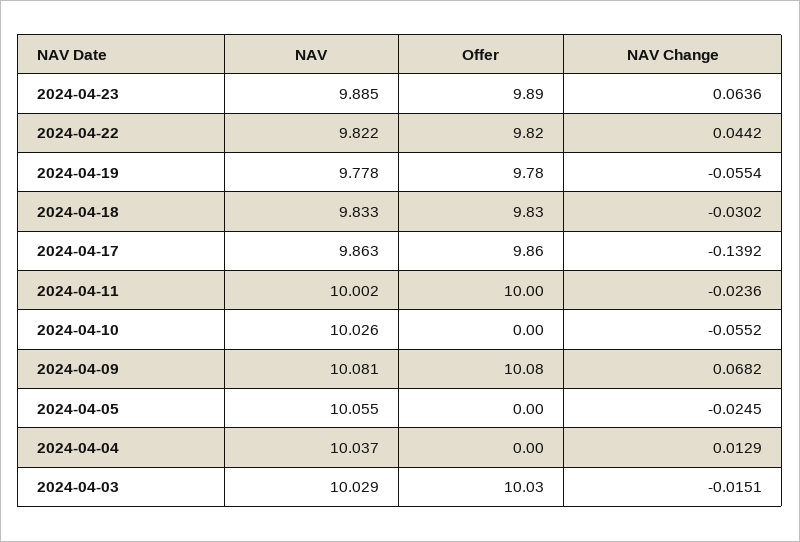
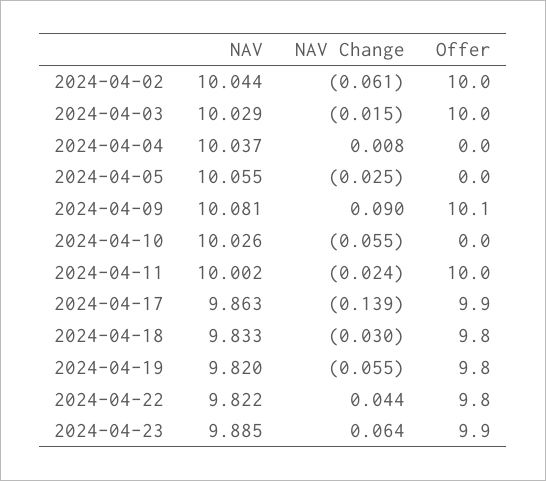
  {
    "NAV": {
      "2024-04-23": 9.885,
      "2024-04-22": 9.822,
-     "2024-04-19": 9.778,
+     "2024-04-19": 9.82,
      "2024-04-18": 9.833,
      "2024-04-17": 9.863,
      "2024-04-11": 10.002,
      "2024-04-10": 10.026,
      "2024-04-09": 10.081,
      "2024-04-05": 10.055,
      "2024-04-04": 10.037,
-     "2024-04-03": 10.029
+     "2024-04-03": 10.029,
+     "2024-04-02": 10.044
    },
    "Offer": {
      "2024-04-23": 9.89,
      "2024-04-22": 9.82,
      "2024-04-19": 9.78,
      "2024-04-18": 9.83,
      "2024-04-17": 9.86,
      "2024-04-11": 10,
      "2024-04-10": 0,
      "2024-04-09": 10.08,
      "2024-04-05": 0,
      "2024-04-04": 0,
-     "2024-04-03": 10.03
+     "2024-04-03": 10.03,
+     "2024-04-02": 10
    },
    "NAV Change": {
      "2024-04-23": 0.0636,
      "2024-04-22": 0.0442,
      "2024-04-19": -0.0554,
      "2024-04-18": -0.0302,
      "2024-04-17": -0.1392,
      "2024-04-11": -0.0236,
      "2024-04-10": -0.0552,
-     "2024-04-09": 0.0682,
+     "2024-04-09": 0.09,
      "2024-04-05": -0.0245,
-     "2024-04-04": 0.0129,
+     "2024-04-04": 0.008,
-     "2024-04-03": -0.0151
+     "2024-04-03": -0.0151,
+     "2024-04-02": -0.061
    }
  }

